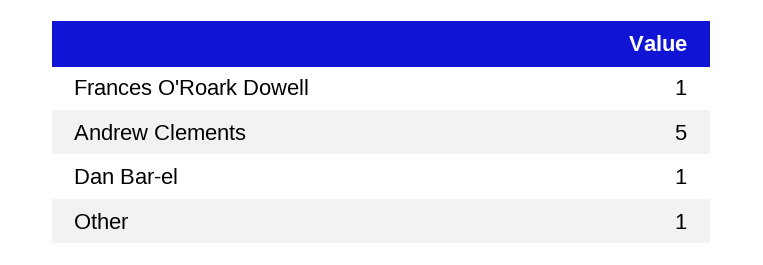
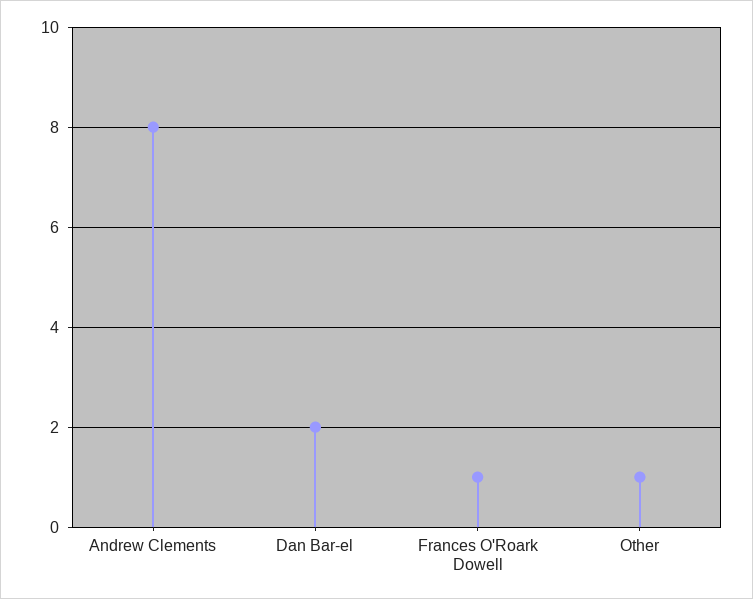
  {
    "Frances O'Roark Dowell": 1,
-   "Andrew Clements": 5,
+   "Andrew Clements": 8,
-   "Dan Bar-el": 1,
+   "Dan Bar-el": 2,
    "Other": 1
  }

